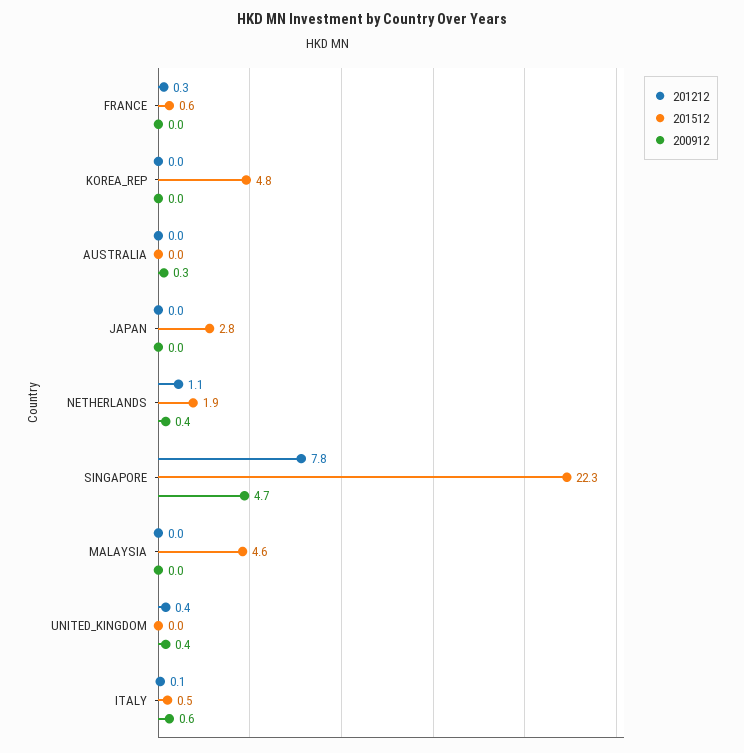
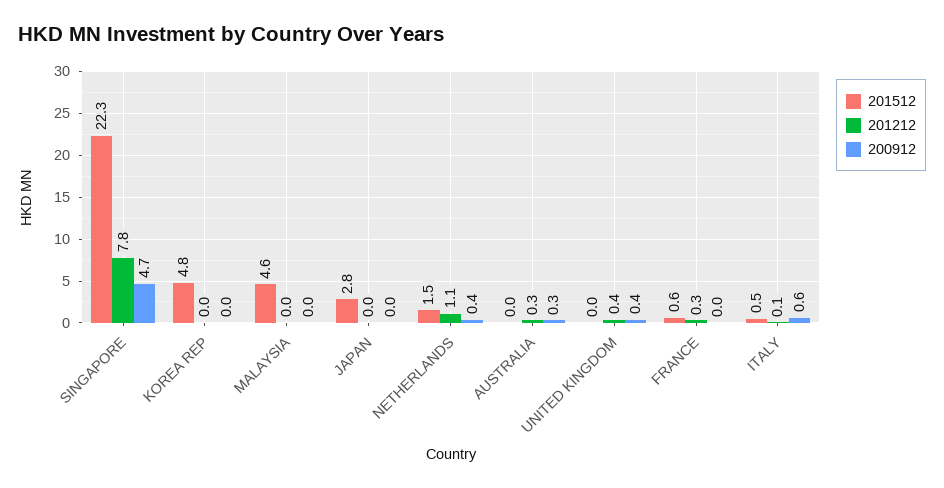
  {
    "201212": {
      "FRANCE": 0.3,
      "KOREA_REP": 0,
-     "AUSTRALIA": 0,
+     "AUSTRALIA": 0.3,
      "JAPAN": 0,
      "NETHERLANDS": 1.1,
      "SINGAPORE": 7.8,
      "MALAYSIA": 0,
      "UNITED_KINGDOM": 0.4,
      "ITALY": 0.1
    },
    "201512": {
      "FRANCE": 0.6,
      "KOREA_REP": 4.8,
      "AUSTRALIA": 0,
      "JAPAN": 2.8,
-     "NETHERLANDS": 1.9,
+     "NETHERLANDS": 1.5,
      "SINGAPORE": 22.3,
      "MALAYSIA": 4.6,
      "UNITED_KINGDOM": 0,
      "ITALY": 0.5
    },
    "200912": {
      "FRANCE": 0,
      "KOREA_REP": 0,
      "AUSTRALIA": 0.3,
      "JAPAN": 0,
      "NETHERLANDS": 0.4,
      "SINGAPORE": 4.7,
      "MALAYSIA": 0,
      "UNITED_KINGDOM": 0.4,
      "ITALY": 0.6
    }
  }

